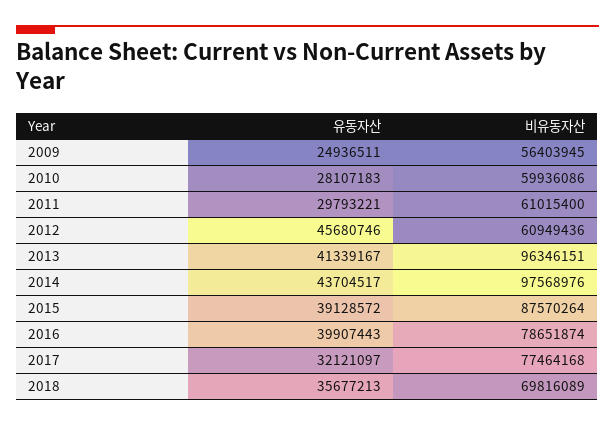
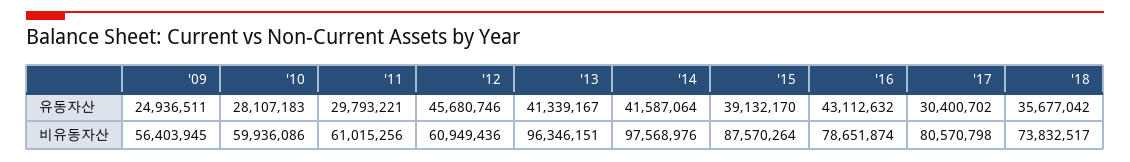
  {
    "유동자산": {
      "2009": 24936511,
      "2010": 28107183,
      "2011": 29793221,
      "2012": 45680746,
      "2013": 41339167,
-     "2014": 43704517,
+     "2014": 41587064,
-     "2015": 39128572,
+     "2015": 39132170,
-     "2016": 39907443,
+     "2016": 43112632,
-     "2017": 32121097,
+     "2017": 30400702,
-     "2018": 35677213
+     "2018": 35677042
    },
    "비유동자산": {
      "2009": 56403945,
      "2010": 59936086,
-     "2011": 61015400,
+     "2011": 61015256,
      "2012": 60949436,
      "2013": 96346151,
      "2014": 97568976,
      "2015": 87570264,
      "2016": 78651874,
-     "2017": 77464168,
+     "2017": 80570798,
-     "2018": 69816089
+     "2018": 73832517
    }
  }

